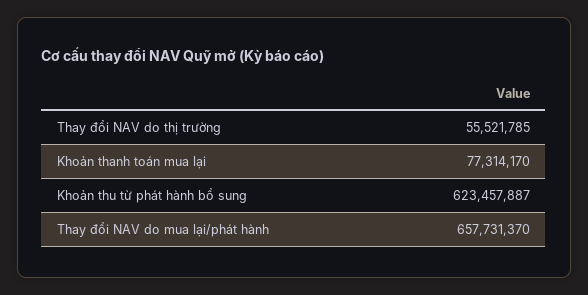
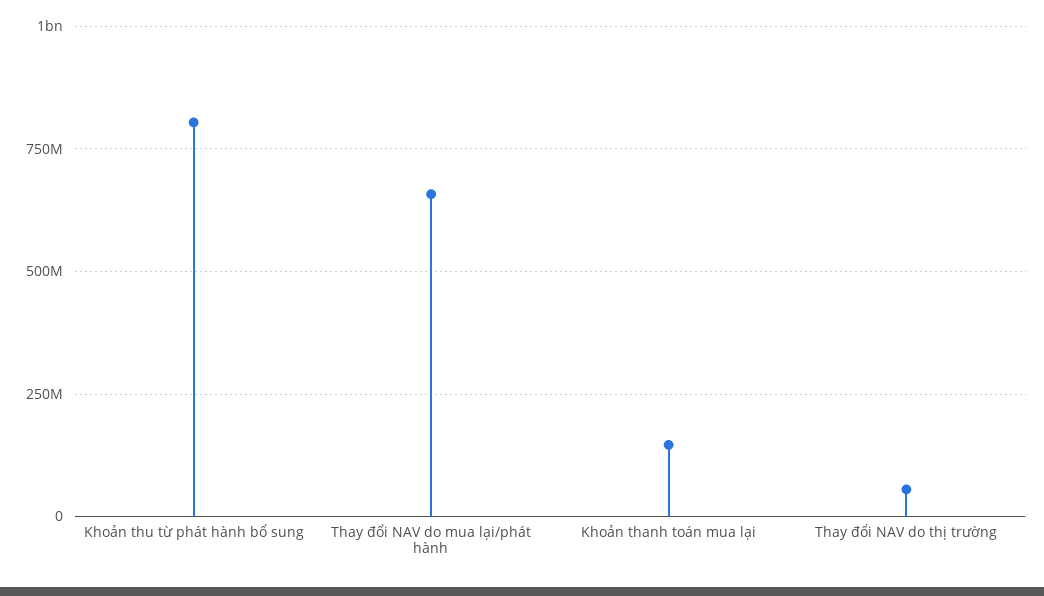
  {
    "Thay đổi NAV do thị trường": 55521785,
-   "Khoản thanh toán mua lại": 77314170,
+   "Khoản thanh toán mua lại": 150000000,
-   "Khoản thu từ phát hành bổ sung": 623457887,
+   "Khoản thu từ phát hành bổ sung": 800000000,
    "Thay đổi NAV do mua lại/phát hành": 657731370
  }

